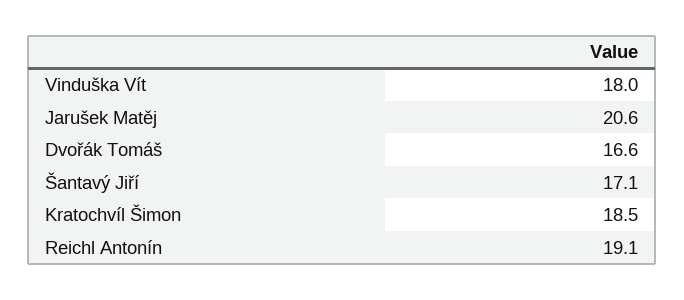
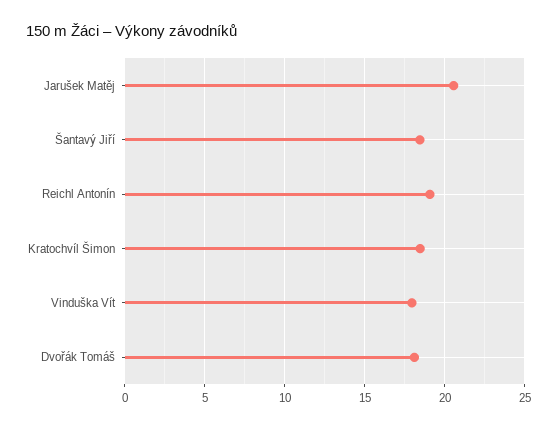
  {
    "Vinduška Vít": 18,
    "Jarušek Matěj": 20.6,
-   "Dvořák Tomáš": 16.6,
+   "Dvořák Tomáš": 18,
-   "Šantavý Jiří": 17.1,
+   "Šantavý Jiří": 18.5,
    "Kratochvíl Šimon": 18.5,
    "Reichl Antonín": 19.1
  }

